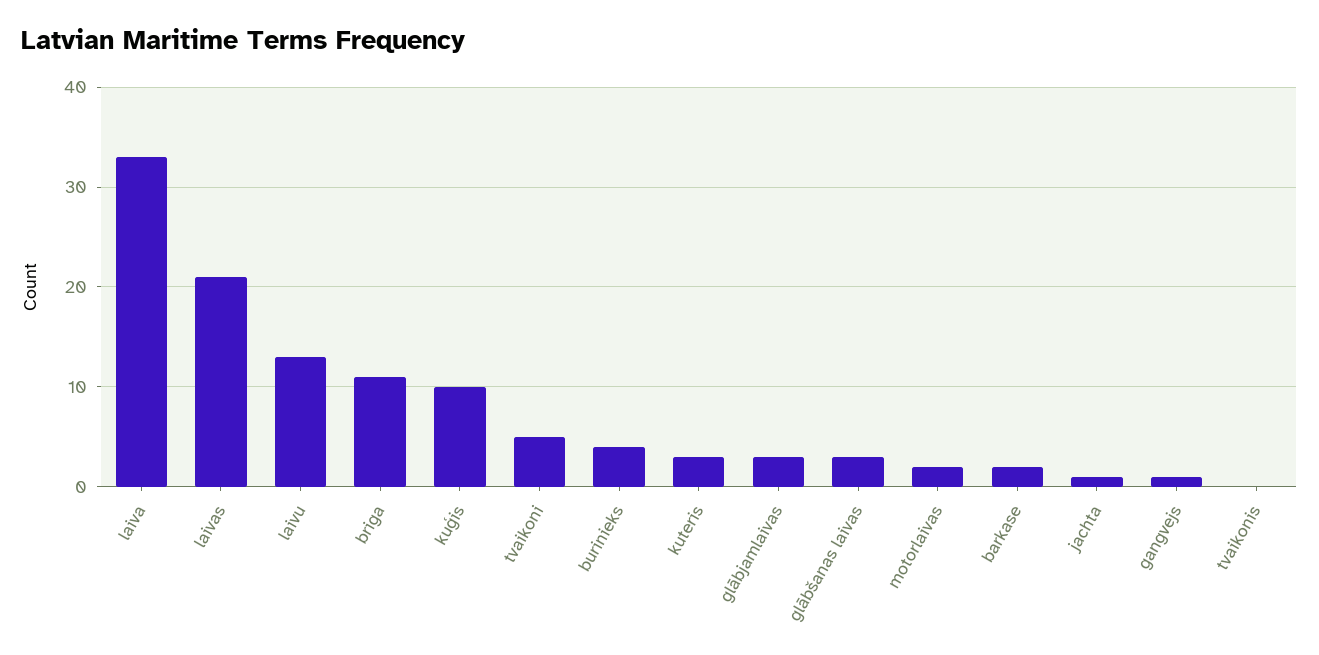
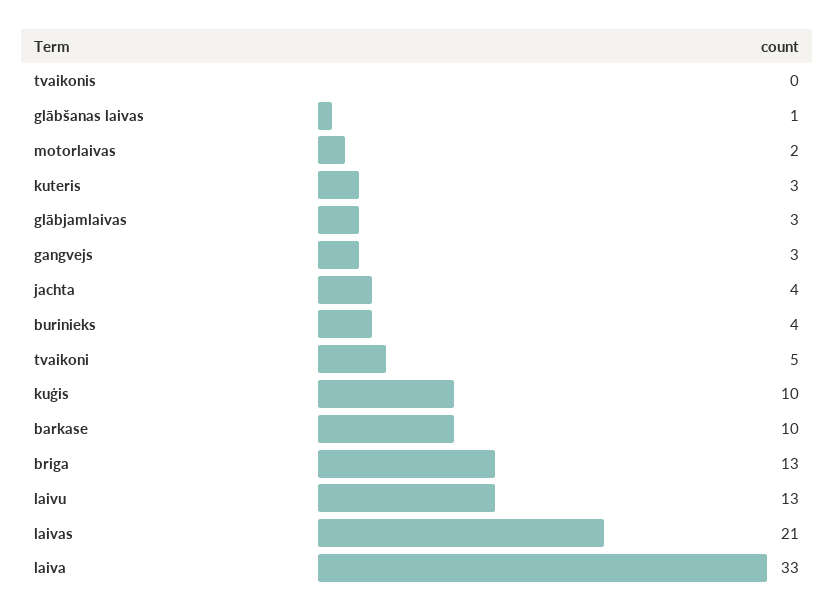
  {
    "laiva": 33,
    "laivas": 21,
    "laivu": 13,
-   "briga": 11,
+   "briga": 13,
    "kuģis": 10,
    "tvaikoni": 5,
    "burinieks": 4,
    "kuteris": 3,
    "glābjamlaivas": 3,
-   "glābšanas laivas": 3,
+   "glābšanas laivas": 1,
    "motorlaivas": 2,
-   "barkase": 2,
+   "barkase": 10,
-   "jachta": 1,
+   "jachta": 4,
-   "gangvejs": 1,
+   "gangvejs": 3,
    "tvaikonis": 0
  }

